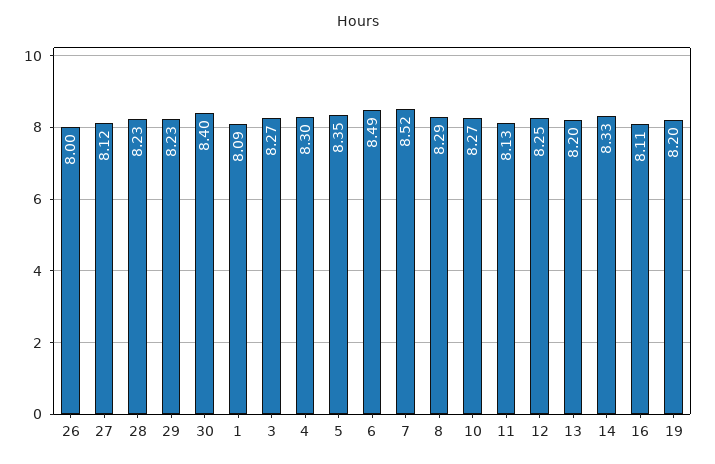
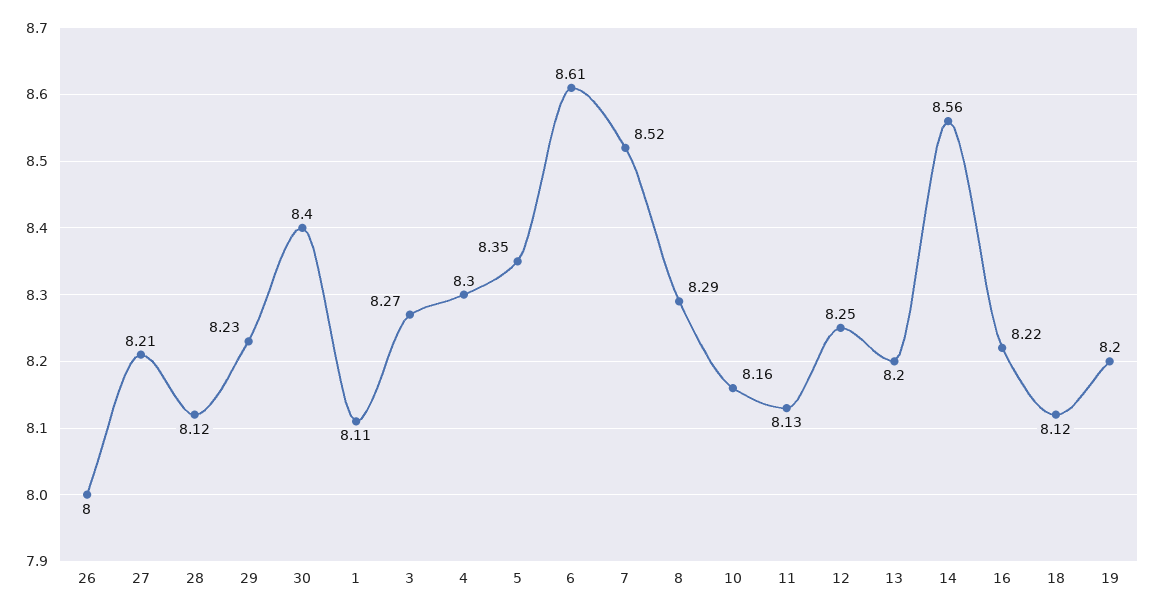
  {
    "26": 8,
-   "27": 8.12,
+   "27": 8.21,
-   "28": 8.23,
+   "28": 8.12,
    "29": 8.23,
    "30": 8.4,
-   "1": 8.09,
+   "1": 8.11,
    "3": 8.27,
    "4": 8.3,
    "5": 8.35,
-   "6": 8.49,
+   "6": 8.61,
    "7": 8.52,
    "8": 8.29,
-   "10": 8.27,
+   "10": 8.16,
    "11": 8.13,
    "12": 8.25,
    "13": 8.2,
-   "14": 8.33,
+   "14": 8.56,
-   "16": 8.11,
+   "16": 8.22,
-   "19": 8.2
+   "19": 8.2,
+   "18": 8.12
  }

